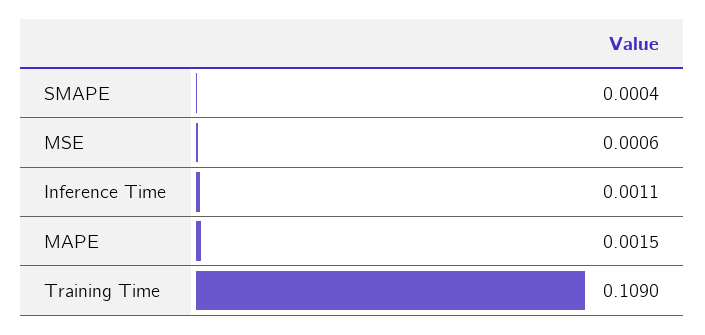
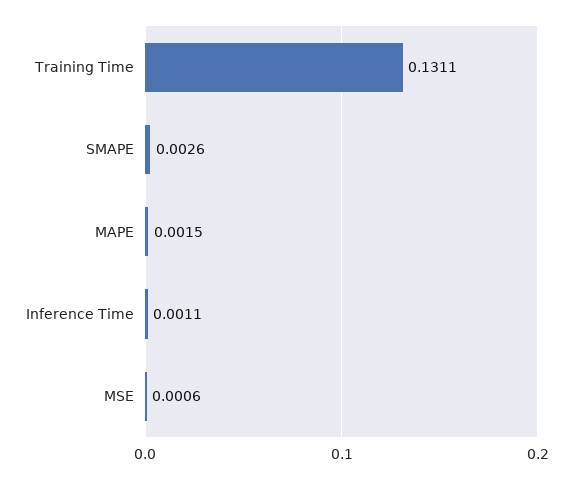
  {
-   "SMAPE": 0.0004,
+   "SMAPE": 0.0026,
    "MSE": 0.0006,
    "Inference Time": 0.0011,
    "MAPE": 0.0015,
-   "Training Time": 0.109
+   "Training Time": 0.1311
  }

